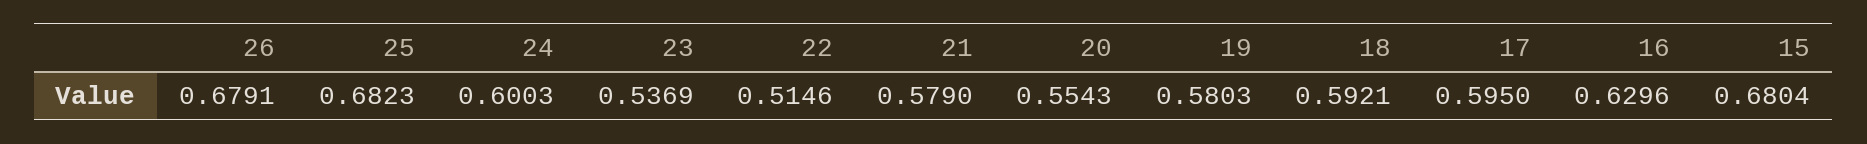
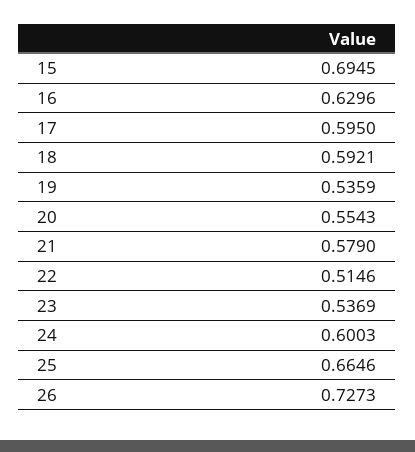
  {
-   "26": 0.6791,
+   "26": 0.7273,
-   "25": 0.6823,
+   "25": 0.6646,
    "24": 0.6003,
    "23": 0.5369,
    "22": 0.5146,
    "21": 0.579,
    "20": 0.5543,
-   "19": 0.5803,
+   "19": 0.5359,
    "18": 0.5921,
    "17": 0.595,
    "16": 0.6296,
-   "15": 0.6804
+   "15": 0.6945
  }

